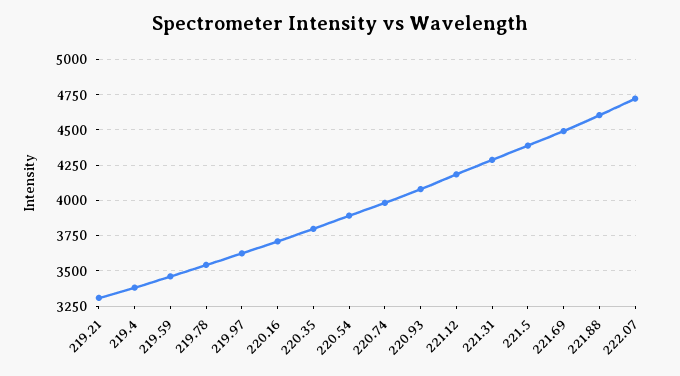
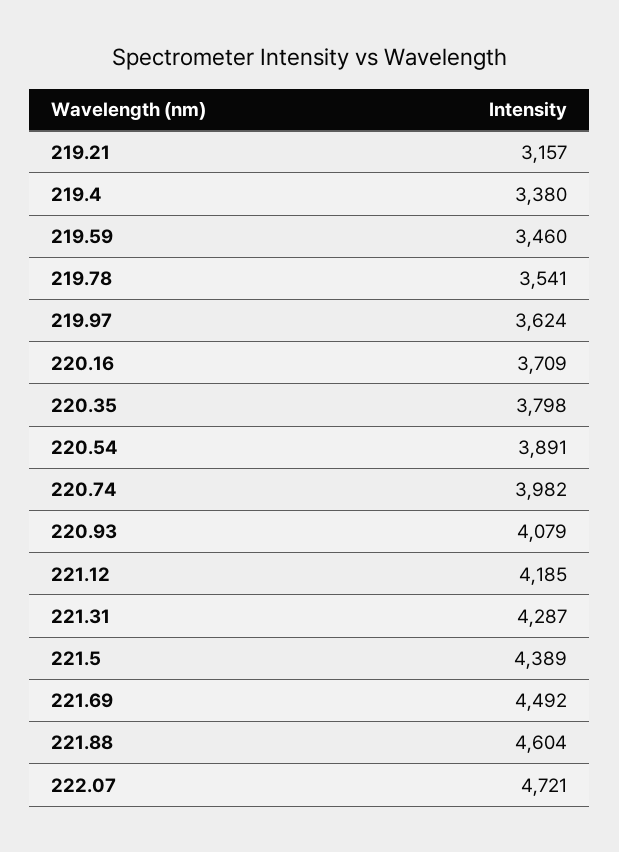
  {
-   "219.21": 3300,
+   "219.21": 3157,
    "219.4": 3380,
    "219.59": 3460,
    "219.78": 3541,
    "219.97": 3624,
    "220.16": 3709,
    "220.35": 3798,
    "220.54": 3891,
    "220.74": 3982,
    "220.93": 4079,
    "221.12": 4185,
    "221.31": 4287,
    "221.5": 4389,
    "221.69": 4492,
    "221.88": 4604,
    "222.07": 4721
  }

